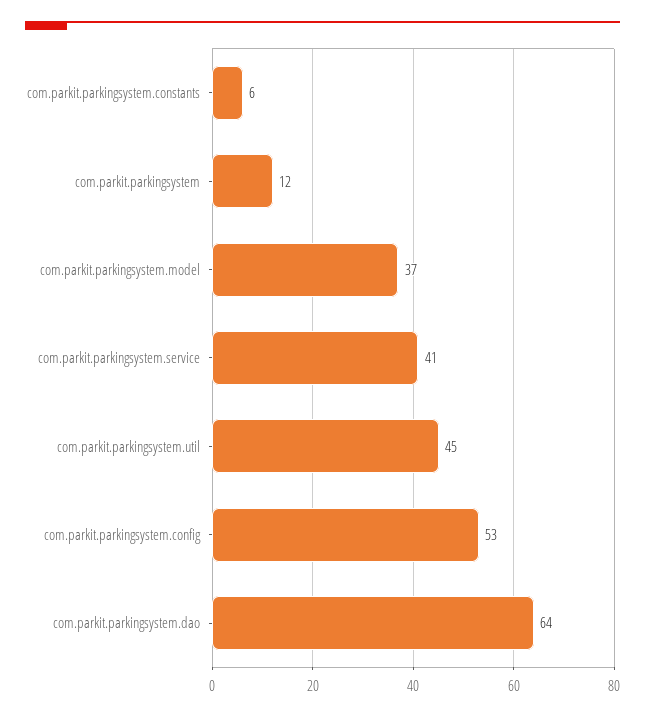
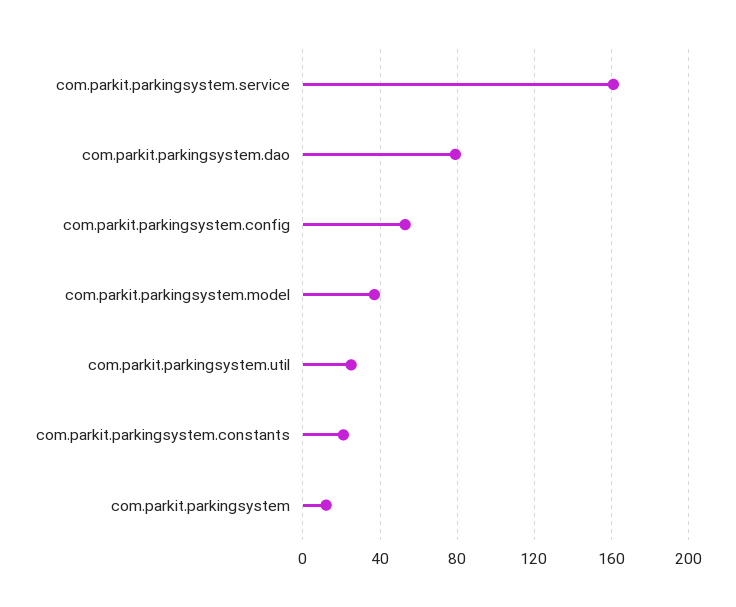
  {
-   "com.parkit.parkingsystem.constants": 6,
+   "com.parkit.parkingsystem.constants": 20,
    "com.parkit.parkingsystem": 12,
    "com.parkit.parkingsystem.model": 37,
-   "com.parkit.parkingsystem.service": 41,
+   "com.parkit.parkingsystem.service": 160,
-   "com.parkit.parkingsystem.util": 45,
+   "com.parkit.parkingsystem.util": 25,
    "com.parkit.parkingsystem.config": 53,
-   "com.parkit.parkingsystem.dao": 64
+   "com.parkit.parkingsystem.dao": 80
  }

